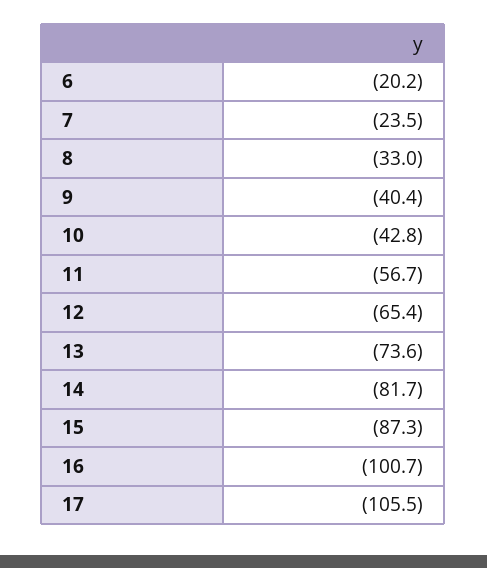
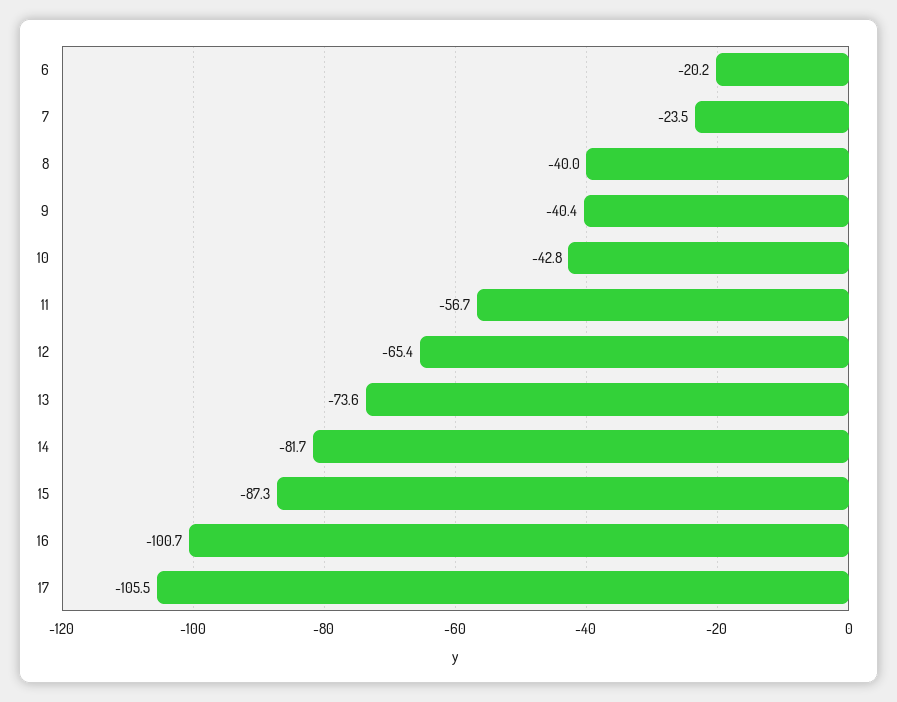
  {
    "6": -20.2,
    "7": -23.5,
-   "8": -33,
+   "8": -40,
    "9": -40.4,
    "10": -42.8,
    "11": -56.7,
    "12": -65.4,
    "13": -73.6,
    "14": -81.7,
    "15": -87.3,
    "16": -100.7,
    "17": -105.5
  }

